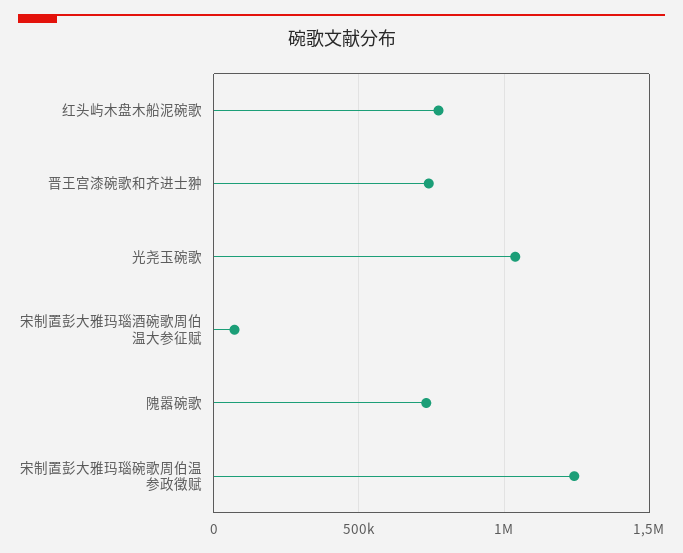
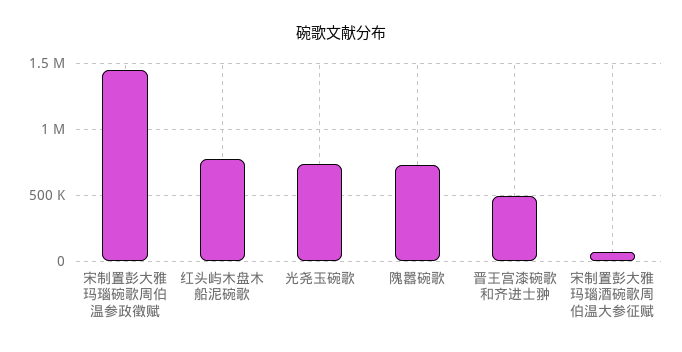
  {
    "红头屿木盘木船泥碗歌": 750000,
-   "晋王宫漆碗歌和齐进士翀": 750000,
+   "晋王宫漆碗歌和齐进士翀": 500000,
-   "光尧玉碗歌": 1050000,
+   "光尧玉碗歌": 750000,
    "宋制置彭大雅玛瑙酒碗歌周伯温大参征赋": 50000,
    "隗嚣碗歌": 750000,
-   "宋制置彭大雅玛瑙碗歌周伯温参政徵赋": 1250000
+   "宋制置彭大雅玛瑙碗歌周伯温参政徵赋": 1450000
  }

